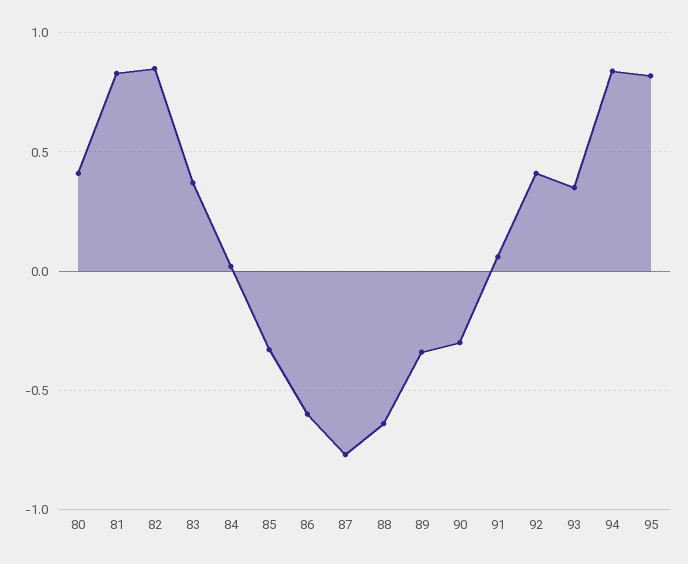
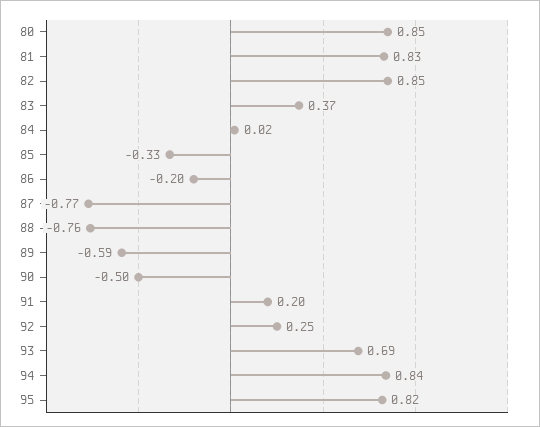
  {
-   "80": 0.4,
+   "80": 0.85,
    "81": 0.83,
    "82": 0.85,
    "83": 0.37,
    "84": 0.02,
    "85": -0.33,
-   "86": -0.6,
+   "86": -0.2,
    "87": -0.77,
-   "88": -0.65,
+   "88": -0.76,
-   "89": -0.35,
+   "89": -0.59,
-   "90": -0.3,
+   "90": -0.5,
-   "91": 0.05,
+   "91": 0.2,
-   "92": 0.4,
+   "92": 0.25,
-   "93": 0.35,
+   "93": 0.69,
    "94": 0.84,
    "95": 0.82
  }

